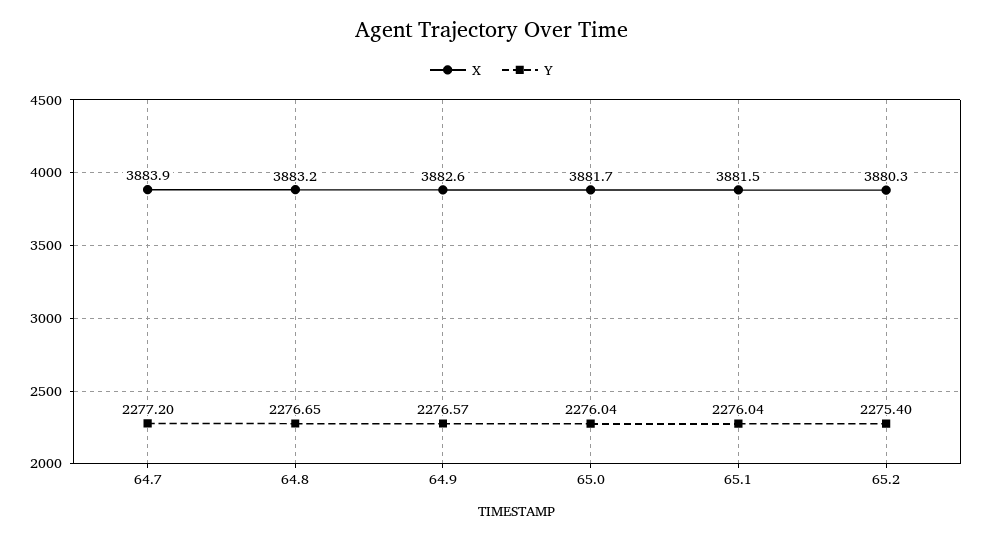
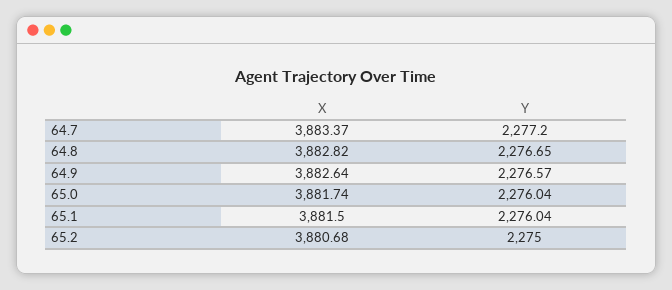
  {
    "X": {
-     "64.7": 3883.9,
+     "64.7": 3883.37,
-     "64.8": 3883.2,
+     "64.8": 3882.82,
      "64.9": 3882.64,
      "65.0": 3881.74,
      "65.1": 3881.5,
-     "65.2": 3880.3
+     "65.2": 3880.68
    },
    "Y": {
      "64.7": 2277.2,
      "64.8": 2276.65,
      "64.9": 2276.57,
      "65.0": 2276.04,
      "65.1": 2276.04,
-     "65.2": 2275.4
+     "65.2": 2275
    }
  }

